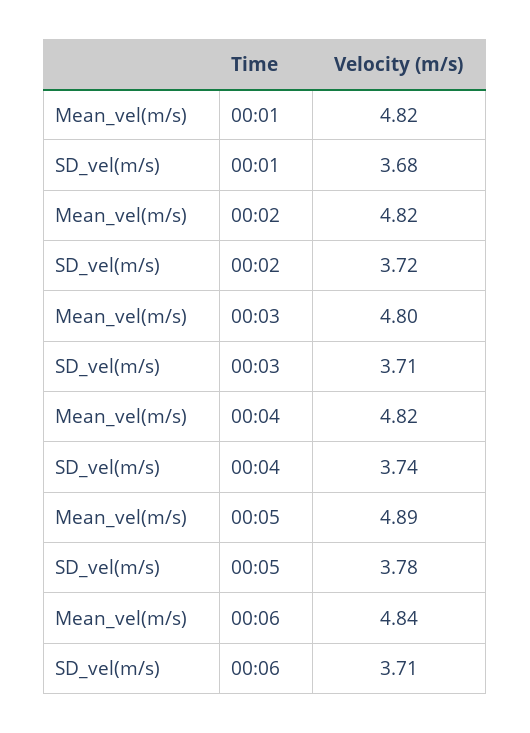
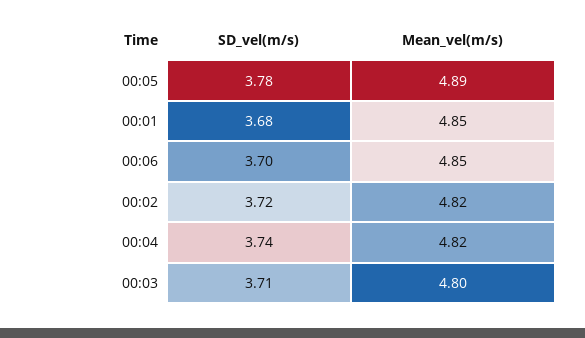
  {
    "Mean_vel(m/s)": {
-     "00:01": 4.82,
+     "00:01": 4.85,
      "00:02": 4.82,
      "00:03": 4.8,
      "00:04": 4.82,
      "00:05": 4.89,
-     "00:06": 4.84
+     "00:06": 4.85
    },
    "SD_vel(m/s)": {
      "00:01": 3.68,
      "00:02": 3.72,
      "00:03": 3.71,
      "00:04": 3.74,
      "00:05": 3.78,
-     "00:06": 3.71
+     "00:06": 3.7
    }
  }

